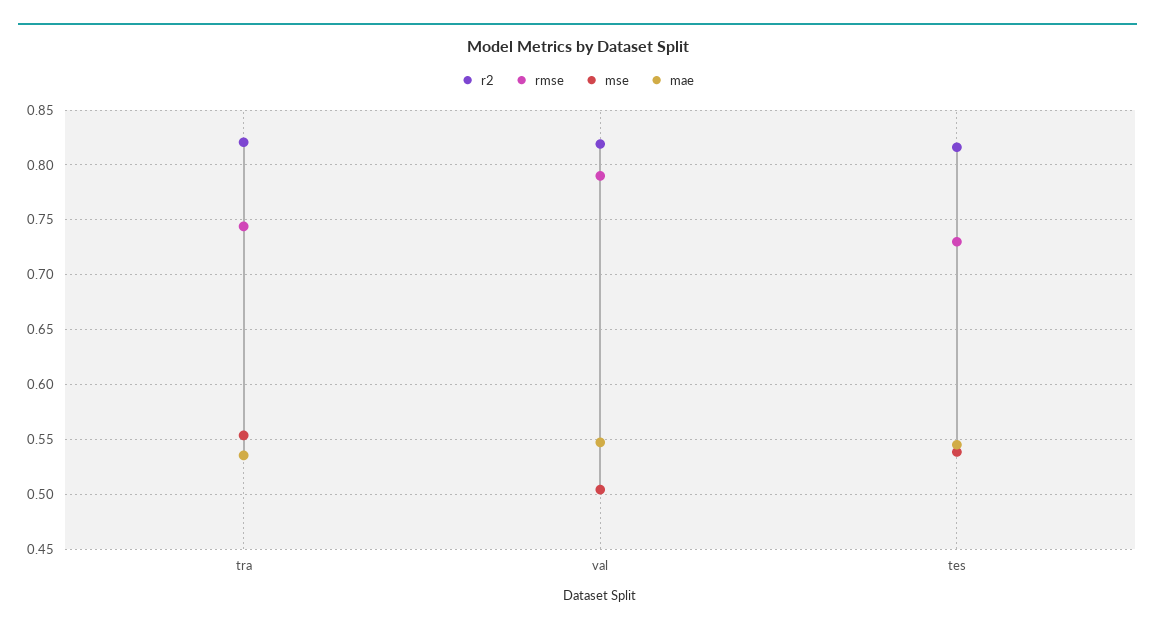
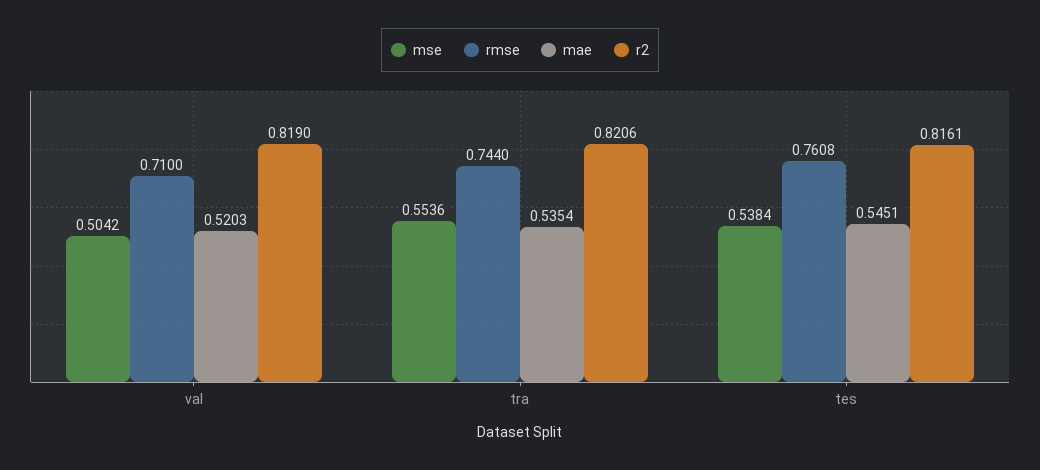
  {
    "r2": {
      "tra": 0.8206,
      "val": 0.819,
      "tes": 0.8161
    },
    "rmse": {
      "tra": 0.744,
-     "val": 0.79,
+     "val": 0.71,
-     "tes": 0.73
+     "tes": 0.7608
    },
    "mse": {
      "tra": 0.5536,
      "val": 0.5042,
      "tes": 0.5384
    },
    "mae": {
      "tra": 0.5354,
-     "val": 0.55,
+     "val": 0.5203,
      "tes": 0.5451
    }
  }

